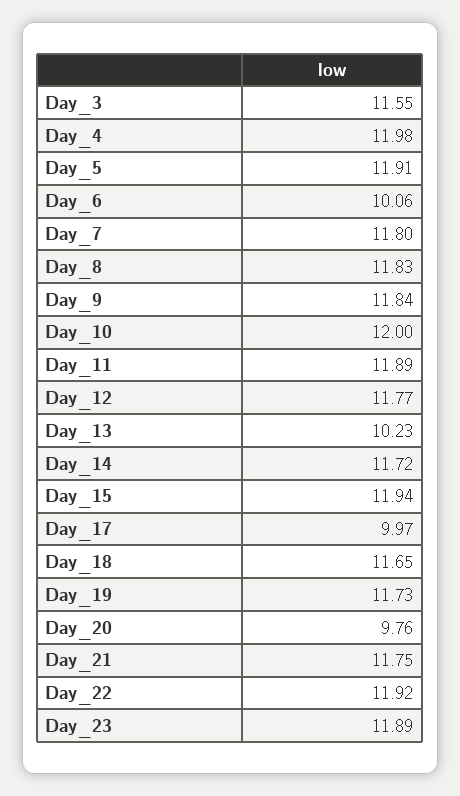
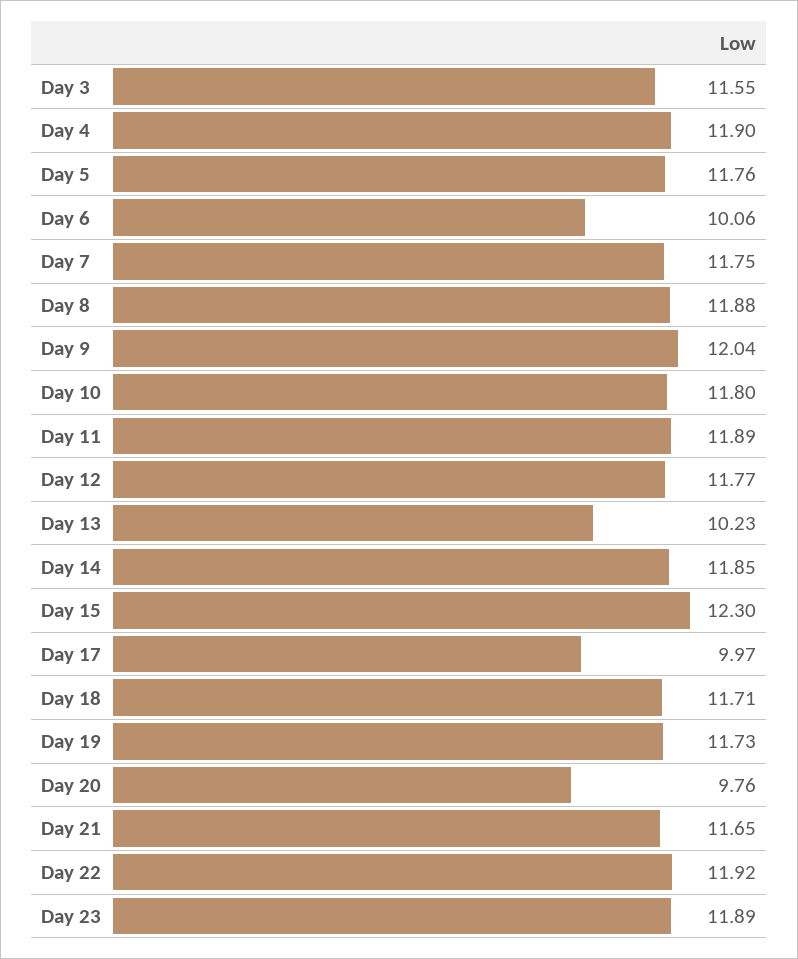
  {
    "Day_3": 11.55,
-   "Day_4": 11.98,
+   "Day_4": 11.9,
-   "Day_5": 11.91,
+   "Day_5": 11.76,
    "Day_6": 10.06,
-   "Day_7": 11.8,
+   "Day_7": 11.75,
-   "Day_8": 11.83,
+   "Day_8": 11.88,
-   "Day_9": 11.84,
+   "Day_9": 12.04,
-   "Day_10": 12,
+   "Day_10": 11.8,
    "Day_11": 11.89,
    "Day_12": 11.77,
    "Day_13": 10.23,
-   "Day_14": 11.72,
+   "Day_14": 11.85,
-   "Day_15": 11.94,
+   "Day_15": 12.3,
    "Day_17": 9.97,
-   "Day_18": 11.65,
+   "Day_18": 11.71,
    "Day_19": 11.73,
    "Day_20": 9.76,
-   "Day_21": 11.75,
+   "Day_21": 11.65,
    "Day_22": 11.92,
    "Day_23": 11.89
  }

